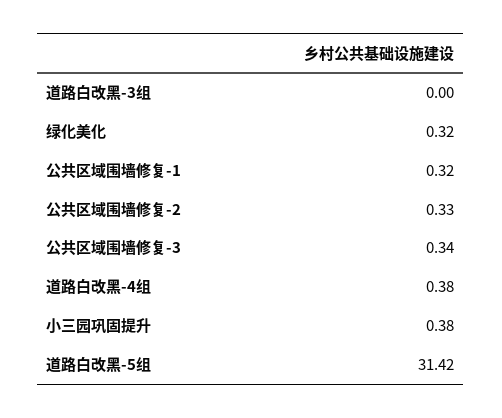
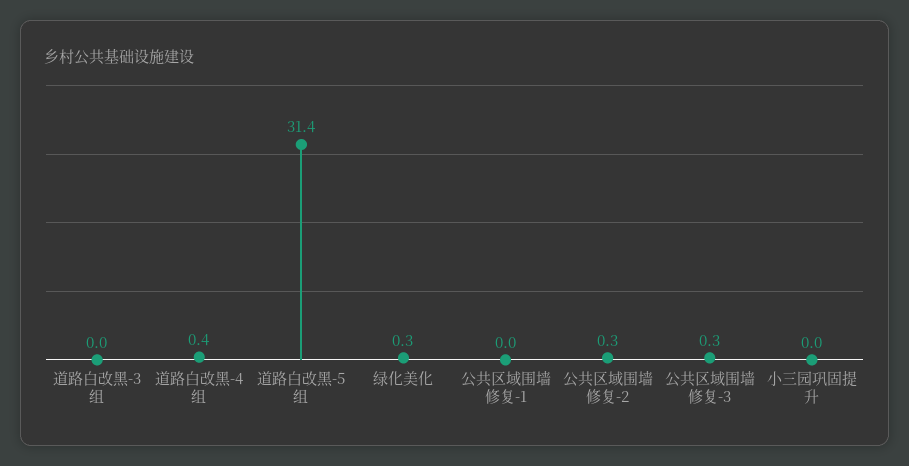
  {
    "道路白改黑-3组": 0,
    "绿化美化": 0.32,
-   "公共区域围墙修复-1": 0.32,
+   "公共区域围墙修复-1": 0,
    "公共区域围墙修复-2": 0.33,
    "公共区域围墙修复-3": 0.34,
    "道路白改黑-4组": 0.38,
-   "小三园巩固提升": 0.38,
+   "小三园巩固提升": 0,
    "道路白改黑-5组": 31.42
  }

